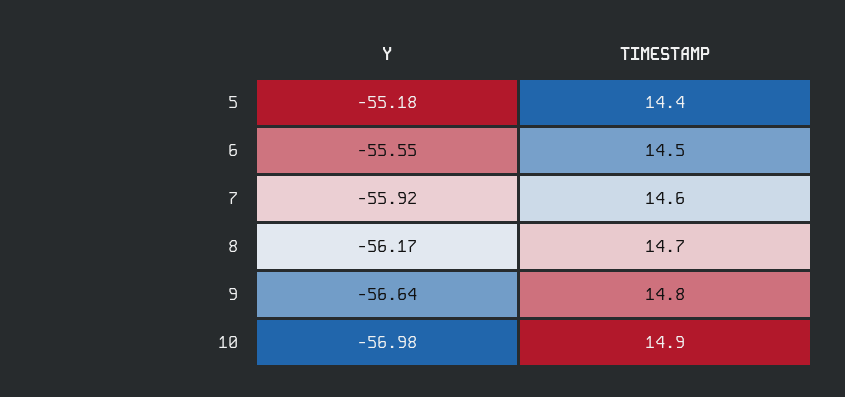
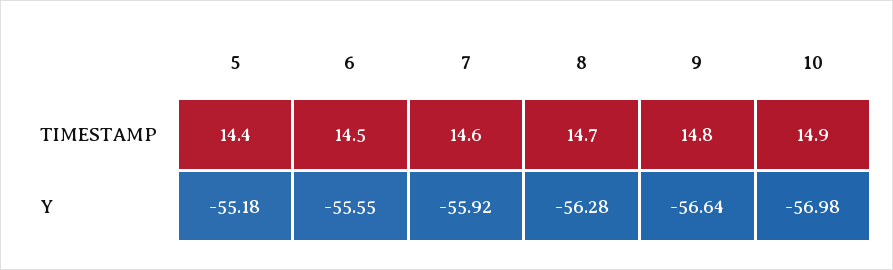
  {
    "Y": {
      "5": -55.18,
      "6": -55.55,
      "7": -55.92,
-     "8": -56.17,
+     "8": -56.28,
      "9": -56.64,
      "10": -56.98
    },
    "TIMESTAMP": {
      "5": 14.4,
      "6": 14.5,
      "7": 14.6,
      "8": 14.7,
      "9": 14.8,
      "10": 14.9
    }
  }

